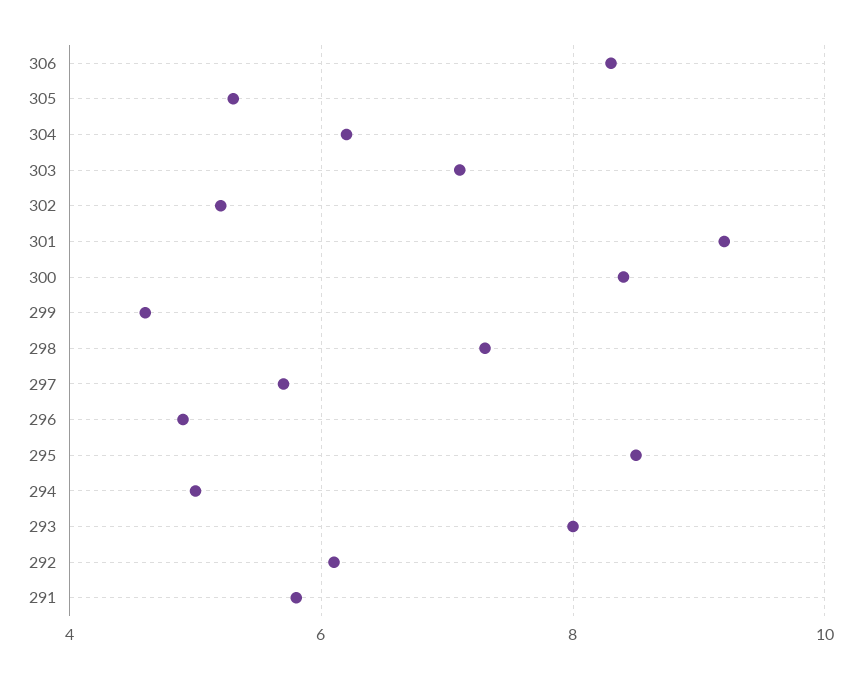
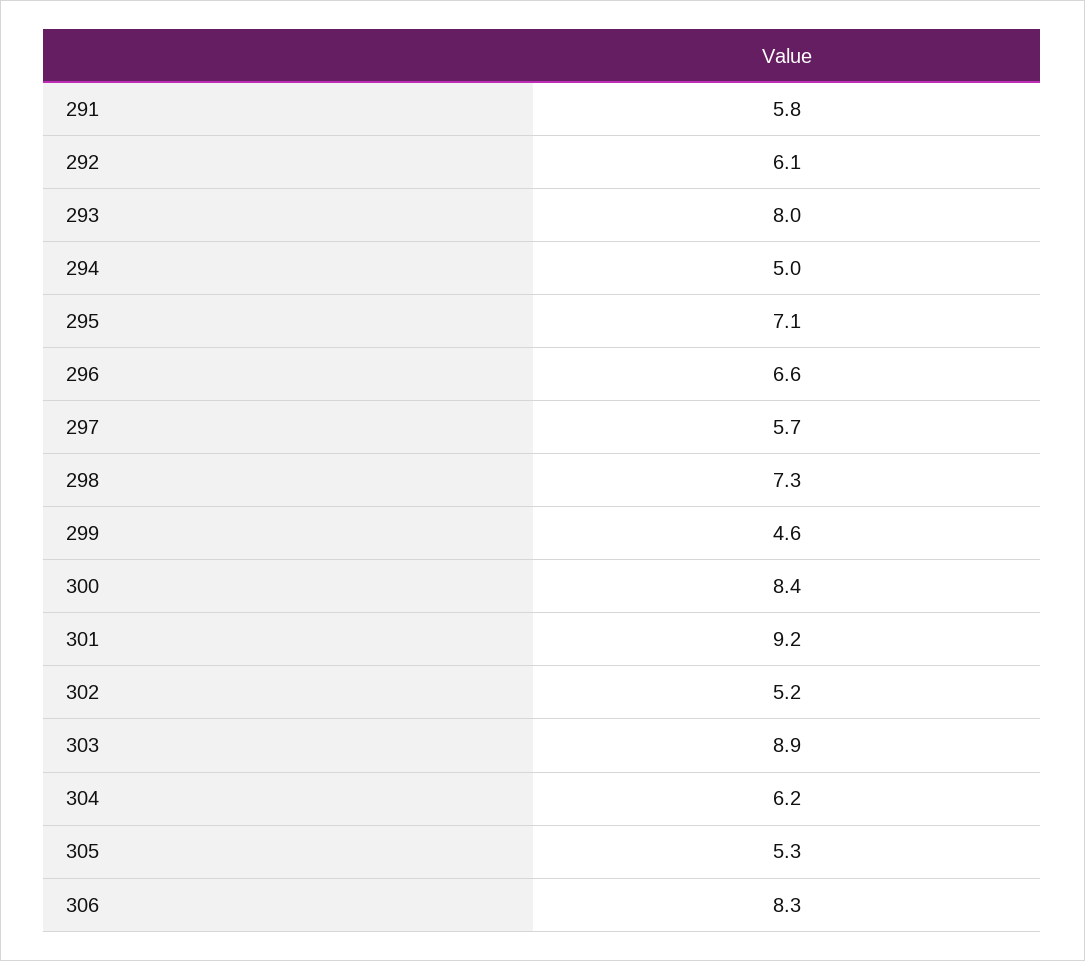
  {
    "306": 8.3,
    "305": 5.3,
    "304": 6.2,
-   "303": 7,
+   "303": 8.9,
    "302": 5.2,
    "301": 9.2,
    "300": 8.4,
    "299": 4.6,
    "298": 7.3,
    "297": 5.7,
-   "296": 5,
+   "296": 6.6,
-   "295": 8.5,
+   "295": 7.1,
    "294": 5,
    "293": 8,
    "292": 6.1,
    "291": 5.8
  }

